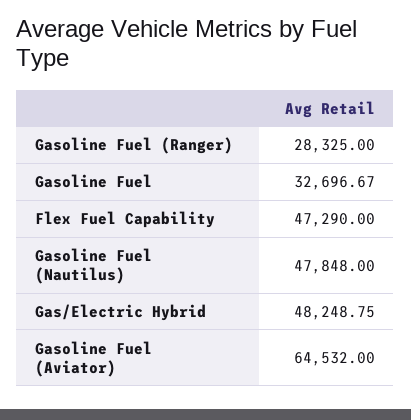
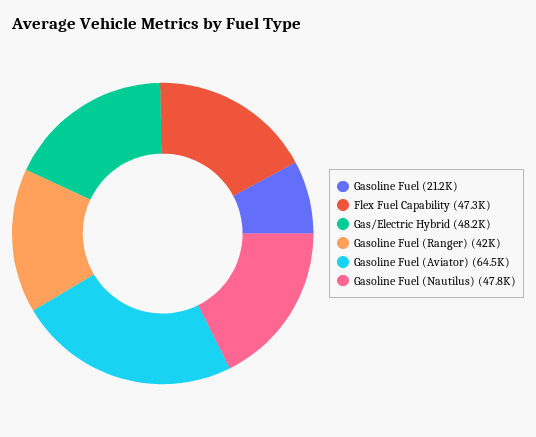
  {
-   "Gasoline Fuel (Ranger)": 28325,
+   "Gasoline Fuel (Ranger)": 42000,
-   "Gasoline Fuel": 32696.67,
+   "Gasoline Fuel": 21200,
    "Flex Fuel Capability": 47290,
    "Gasoline Fuel (Nautilus)": 47848,
    "Gas/Electric Hybrid": 48248.75,
    "Gasoline Fuel (Aviator)": 64532
  }

